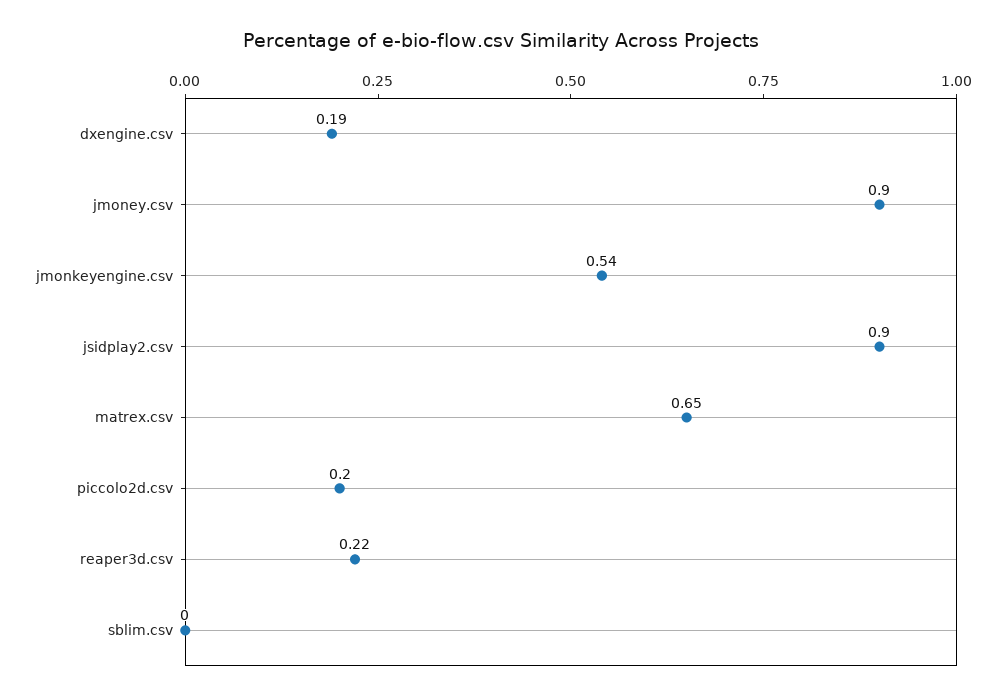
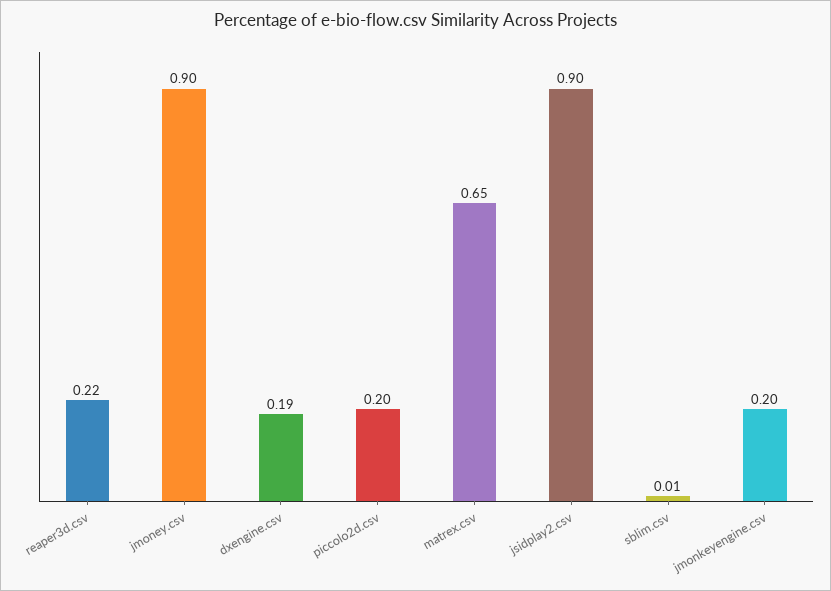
  {
    "dxengine.csv": 0.19,
    "jmoney.csv": 0.9,
-   "jmonkeyengine.csv": 0.54,
+   "jmonkeyengine.csv": 0.2,
    "jsidplay2.csv": 0.9,
    "matrex.csv": 0.65,
    "piccolo2d.csv": 0.2,
    "reaper3d.csv": 0.22,
-   "sblim.csv": 0
+   "sblim.csv": 0.01
  }

